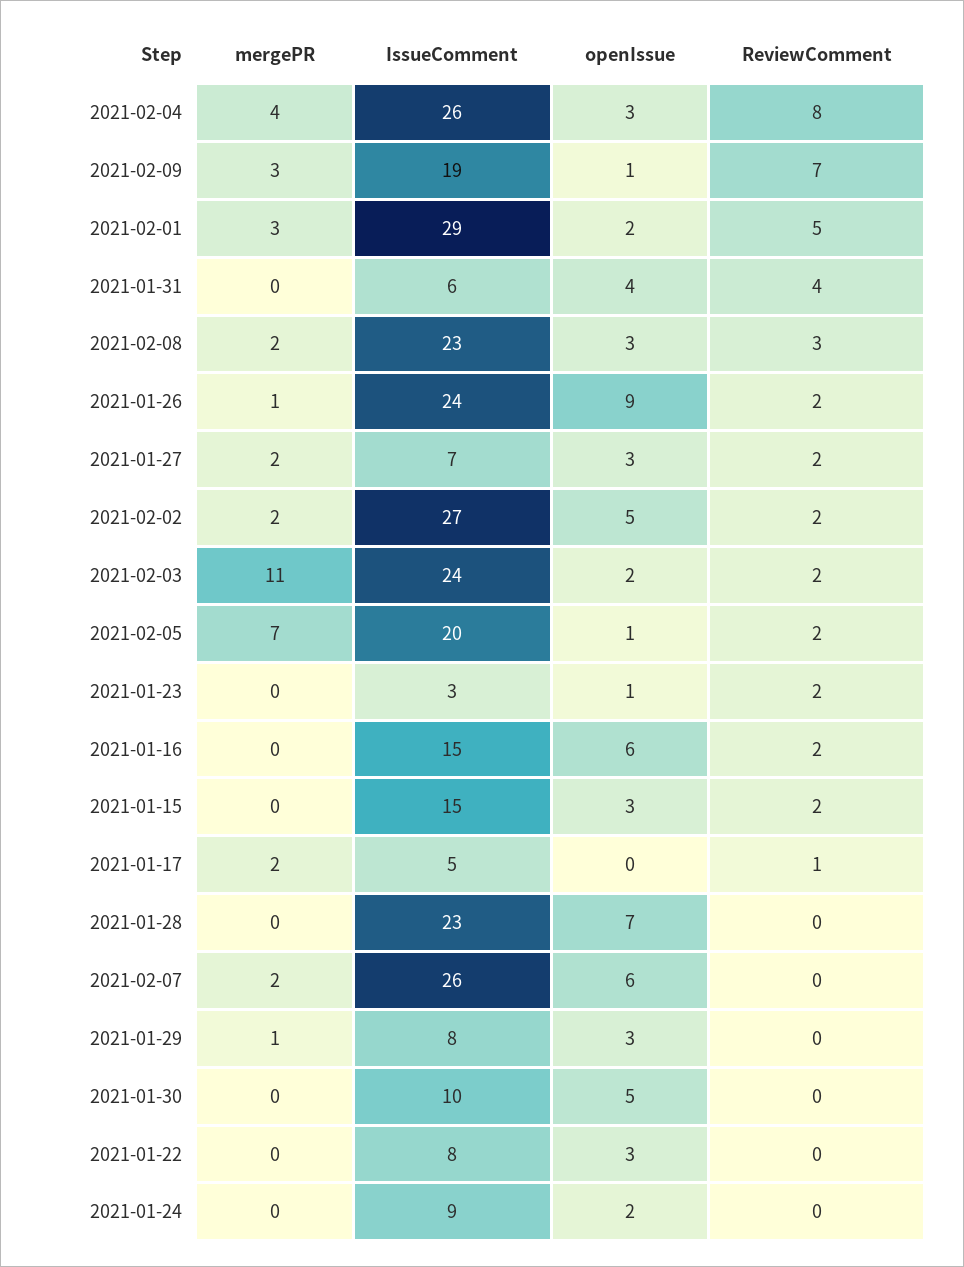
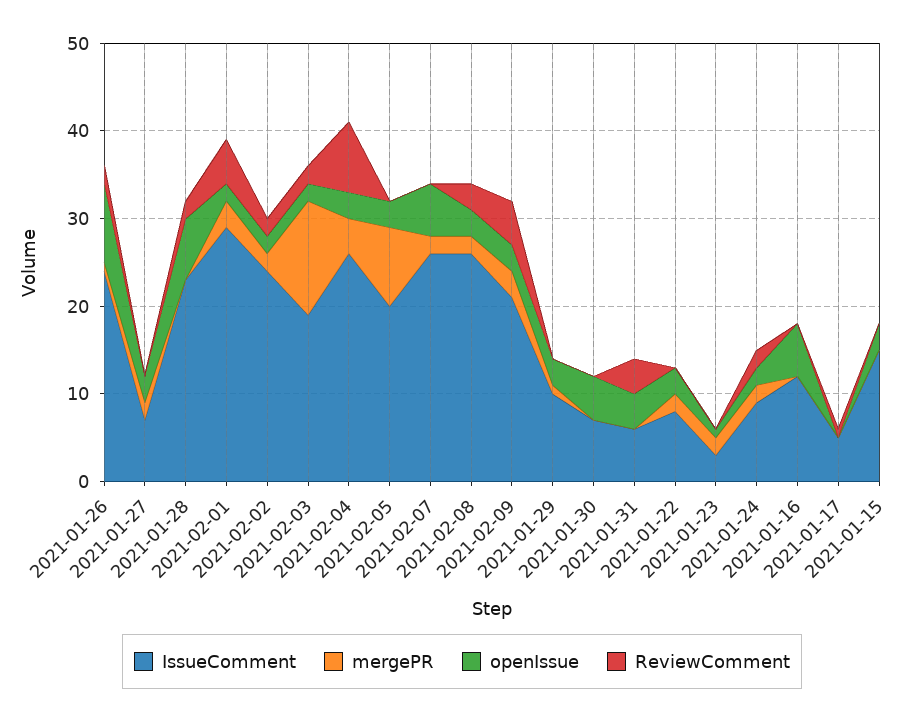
  {
    "mergePR": {
      "2021-02-04": 4,
      "2021-02-09": 3,
      "2021-02-01": 3,
      "2021-01-31": 0,
      "2021-02-08": 2,
      "2021-01-26": 1,
      "2021-01-27": 2,
      "2021-02-02": 2,
-     "2021-02-03": 11,
+     "2021-02-03": 13,
-     "2021-02-05": 7,
+     "2021-02-05": 9,
-     "2021-01-23": 0,
+     "2021-01-23": 2,
      "2021-01-16": 0,
      "2021-01-15": 0,
-     "2021-01-17": 2,
+     "2021-01-17": 0,
      "2021-01-28": 0,
      "2021-02-07": 2,
      "2021-01-29": 1,
      "2021-01-30": 0,
-     "2021-01-22": 0,
+     "2021-01-22": 2,
-     "2021-01-24": 0
+     "2021-01-24": 2
    },
    "IssueComment": {
      "2021-02-04": 26,
-     "2021-02-09": 19,
+     "2021-02-09": 21,
      "2021-02-01": 29,
      "2021-01-31": 6,
-     "2021-02-08": 23,
+     "2021-02-08": 26,
      "2021-01-26": 24,
      "2021-01-27": 7,
-     "2021-02-02": 27,
+     "2021-02-02": 24,
-     "2021-02-03": 24,
+     "2021-02-03": 19,
      "2021-02-05": 20,
      "2021-01-23": 3,
-     "2021-01-16": 15,
+     "2021-01-16": 12,
      "2021-01-15": 15,
      "2021-01-17": 5,
      "2021-01-28": 23,
      "2021-02-07": 26,
-     "2021-01-29": 8,
+     "2021-01-29": 10,
-     "2021-01-30": 10,
+     "2021-01-30": 7,
      "2021-01-22": 8,
      "2021-01-24": 9
    },
    "openIssue": {
      "2021-02-04": 3,
-     "2021-02-09": 1,
+     "2021-02-09": 3,
      "2021-02-01": 2,
      "2021-01-31": 4,
      "2021-02-08": 3,
      "2021-01-26": 9,
      "2021-01-27": 3,
-     "2021-02-02": 5,
+     "2021-02-02": 2,
      "2021-02-03": 2,
-     "2021-02-05": 1,
+     "2021-02-05": 3,
      "2021-01-23": 1,
      "2021-01-16": 6,
      "2021-01-15": 3,
      "2021-01-17": 0,
      "2021-01-28": 7,
      "2021-02-07": 6,
      "2021-01-29": 3,
      "2021-01-30": 5,
      "2021-01-22": 3,
      "2021-01-24": 2
    },
    "ReviewComment": {
      "2021-02-04": 8,
-     "2021-02-09": 7,
+     "2021-02-09": 5,
      "2021-02-01": 5,
      "2021-01-31": 4,
      "2021-02-08": 3,
      "2021-01-26": 2,
-     "2021-01-27": 2,
+     "2021-01-27": 0,
      "2021-02-02": 2,
      "2021-02-03": 2,
-     "2021-02-05": 2,
+     "2021-02-05": 0,
-     "2021-01-23": 2,
+     "2021-01-23": 0,
-     "2021-01-16": 2,
+     "2021-01-16": 0,
-     "2021-01-15": 2,
+     "2021-01-15": 0,
      "2021-01-17": 1,
-     "2021-01-28": 0,
+     "2021-01-28": 2,
      "2021-02-07": 0,
      "2021-01-29": 0,
      "2021-01-30": 0,
      "2021-01-22": 0,
-     "2021-01-24": 0
+     "2021-01-24": 2
    }
  }

